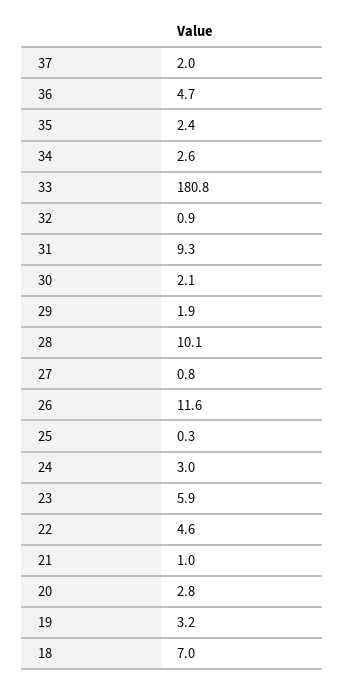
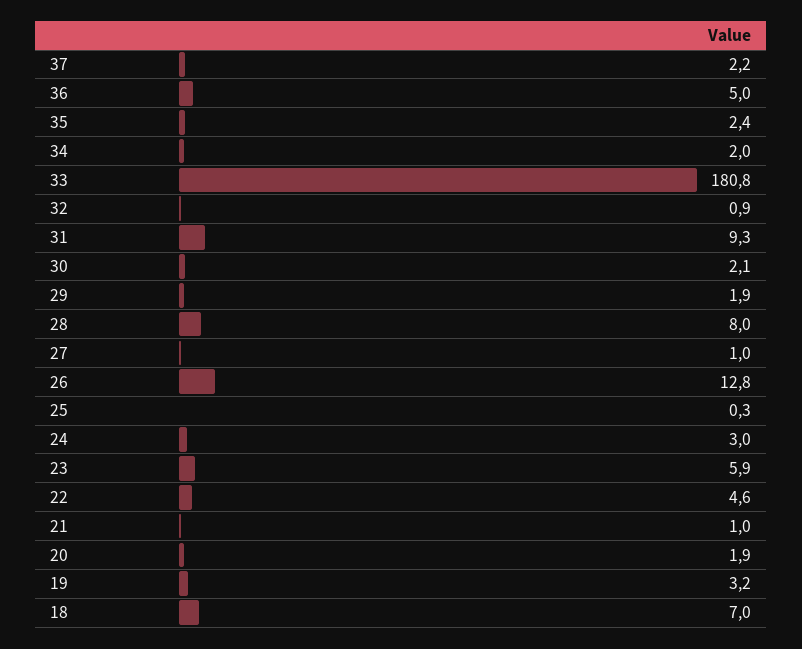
  {
-   "37": 2,
+   "37": 2.2,
-   "36": 4.7,
+   "36": 5,
    "35": 2.4,
-   "34": 2.6,
+   "34": 2,
    "33": 180.8,
    "32": 0.9,
    "31": 9.3,
    "30": 2.1,
    "29": 1.9,
-   "28": 10.1,
+   "28": 8,
-   "27": 0.8,
+   "27": 1,
-   "26": 11.6,
+   "26": 12.8,
    "25": 0.3,
    "24": 3,
    "23": 5.9,
    "22": 4.6,
    "21": 1,
-   "20": 2.8,
+   "20": 1.9,
    "19": 3.2,
    "18": 7
  }

